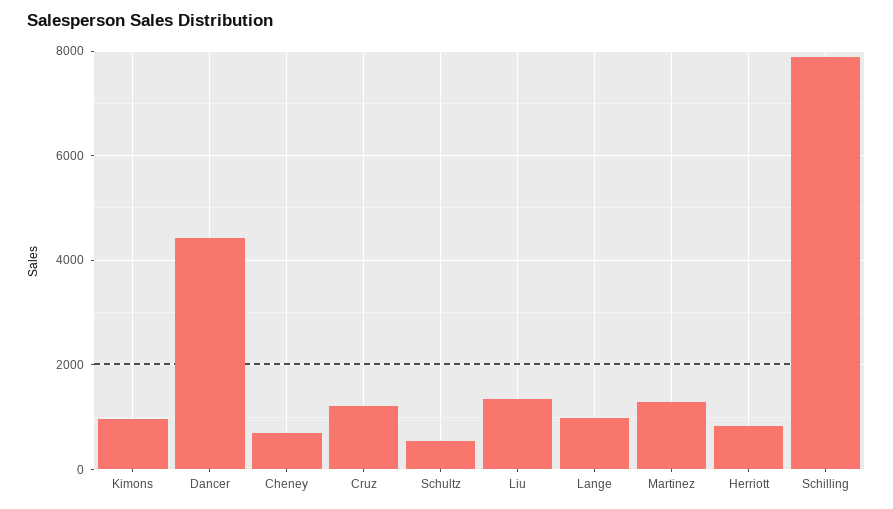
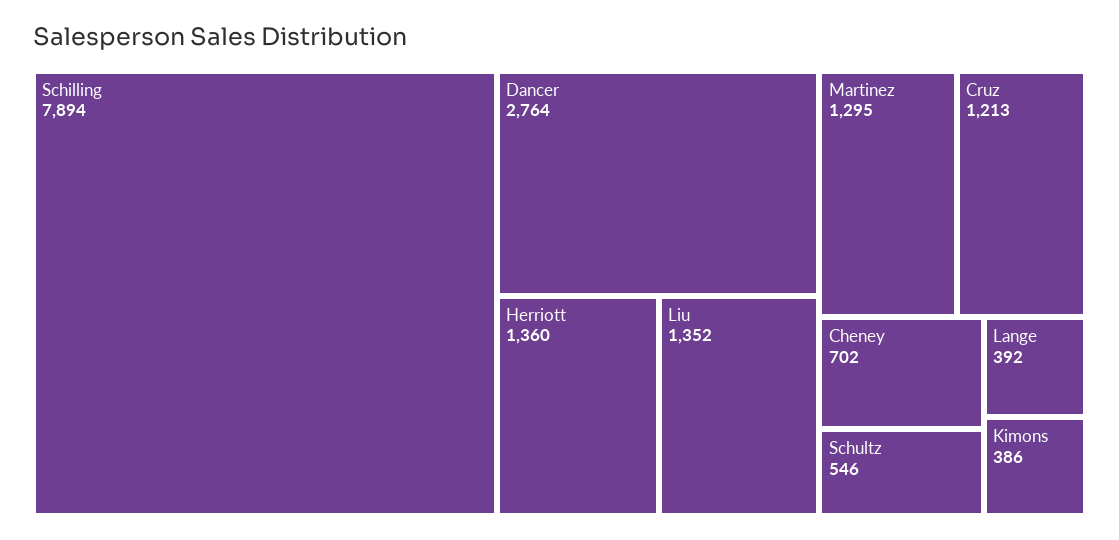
  {
-   "Kimons": 1000,
+   "Kimons": 386,
-   "Dancer": 4400,
+   "Dancer": 2764,
    "Cheney": 702,
    "Cruz": 1213,
    "Schultz": 546,
    "Liu": 1352,
-   "Lange": 1000,
+   "Lange": 392,
    "Martinez": 1295,
-   "Herriott": 800,
+   "Herriott": 1360,
    "Schilling": 7894
  }

